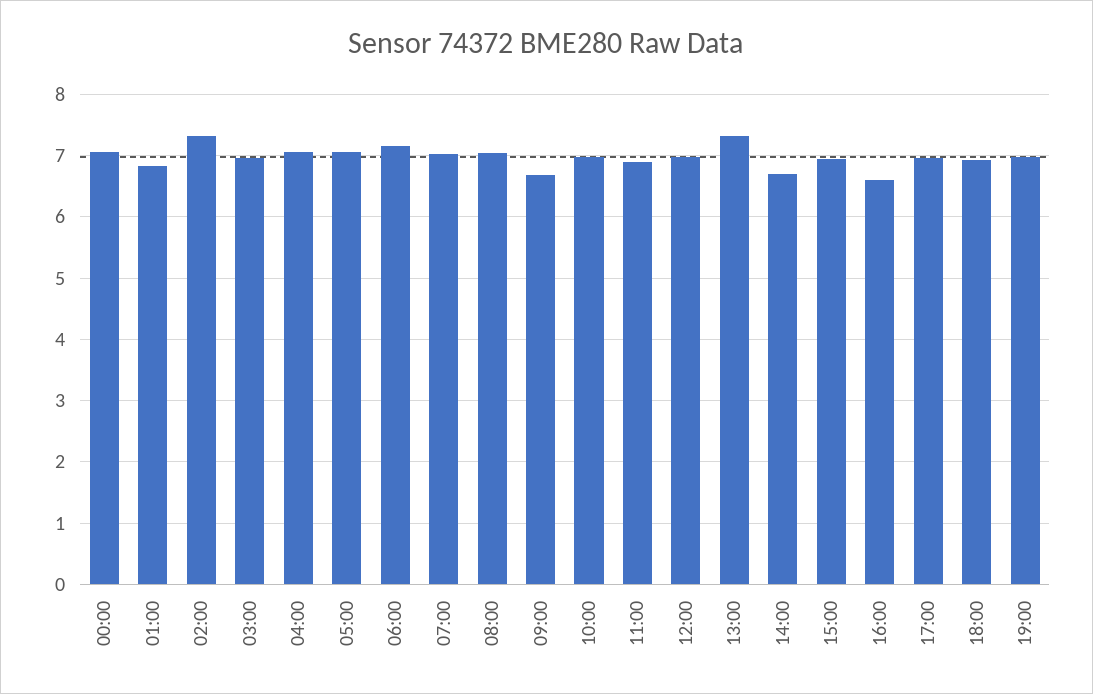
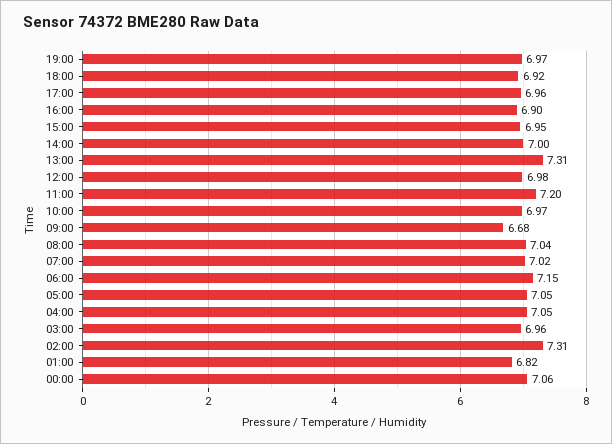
  {
    "00:00": 7.06,
    "01:00": 6.82,
    "02:00": 7.31,
    "03:00": 6.96,
    "04:00": 7.05,
    "05:00": 7.05,
    "06:00": 7.15,
    "07:00": 7.02,
    "08:00": 7.04,
    "09:00": 6.68,
    "10:00": 6.97,
-   "11:00": 6.9,
+   "11:00": 7.2,
    "12:00": 6.98,
    "13:00": 7.31,
-   "14:00": 6.7,
+   "14:00": 7,
    "15:00": 6.95,
-   "16:00": 6.6,
+   "16:00": 6.9,
    "17:00": 6.96,
    "18:00": 6.92,
    "19:00": 6.97
  }

